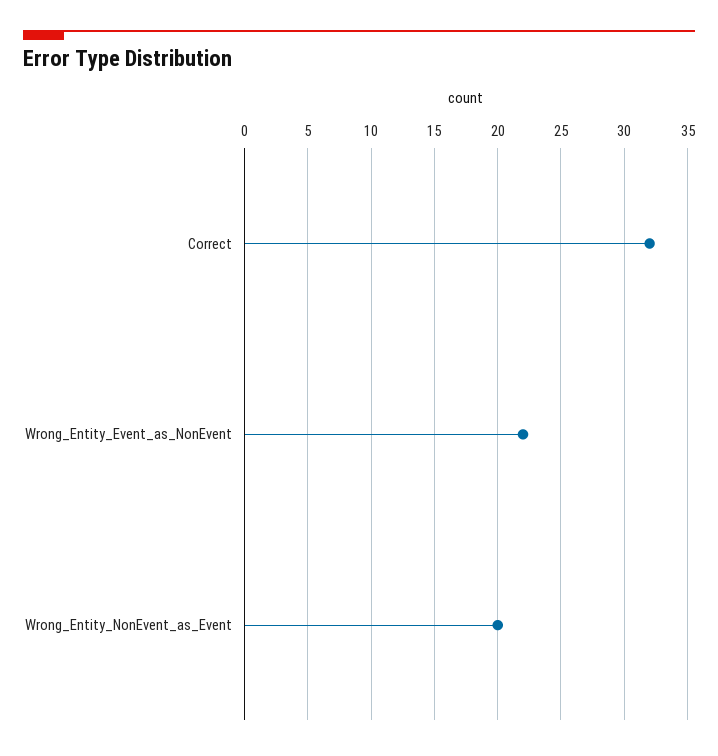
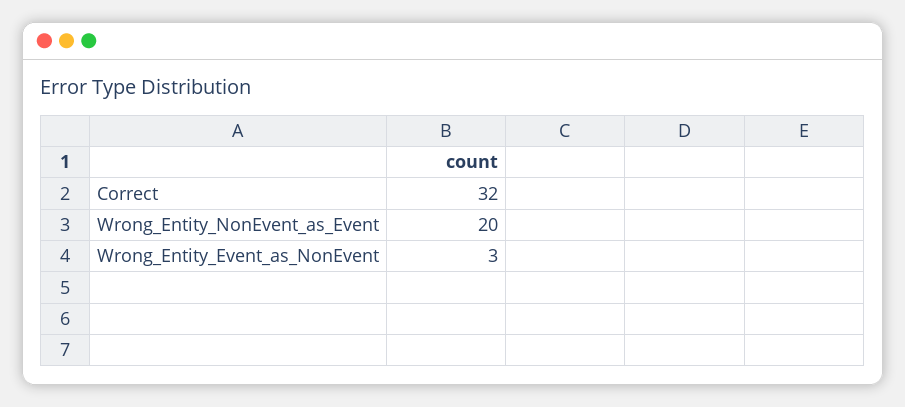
  {
    "Correct": 32,
-   "Wrong_Entity_Event_as_NonEvent": 22,
+   "Wrong_Entity_Event_as_NonEvent": 3,
    "Wrong_Entity_NonEvent_as_Event": 20
  }

